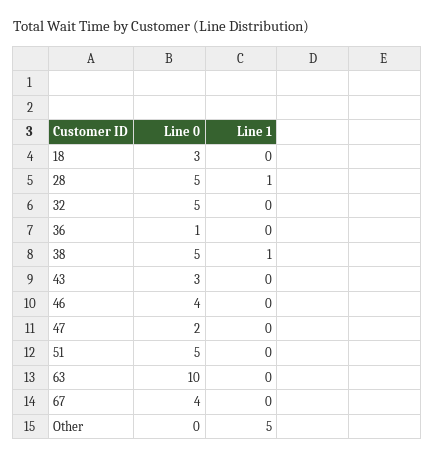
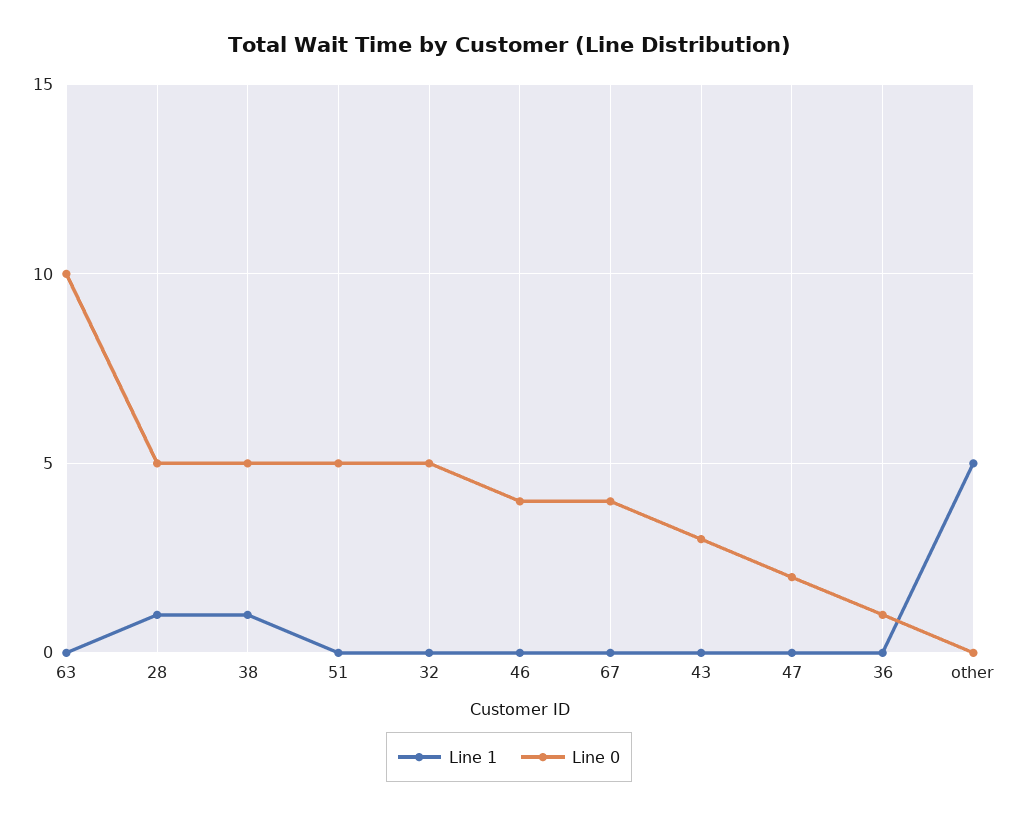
  {
    "Line 0": {
-     "18": 3,
      "28": 5,
      "32": 5,
      "36": 1,
      "38": 5,
      "43": 3,
      "46": 4,
      "47": 2,
      "51": 5,
      "63": 10,
      "67": 4,
      "Other": 0
    },
    "Line 1": {
-     "18": 0,
      "28": 1,
      "32": 0,
      "36": 0,
      "38": 1,
      "43": 0,
      "46": 0,
      "47": 0,
      "51": 0,
      "63": 0,
      "67": 0,
      "Other": 5
    }
  }

